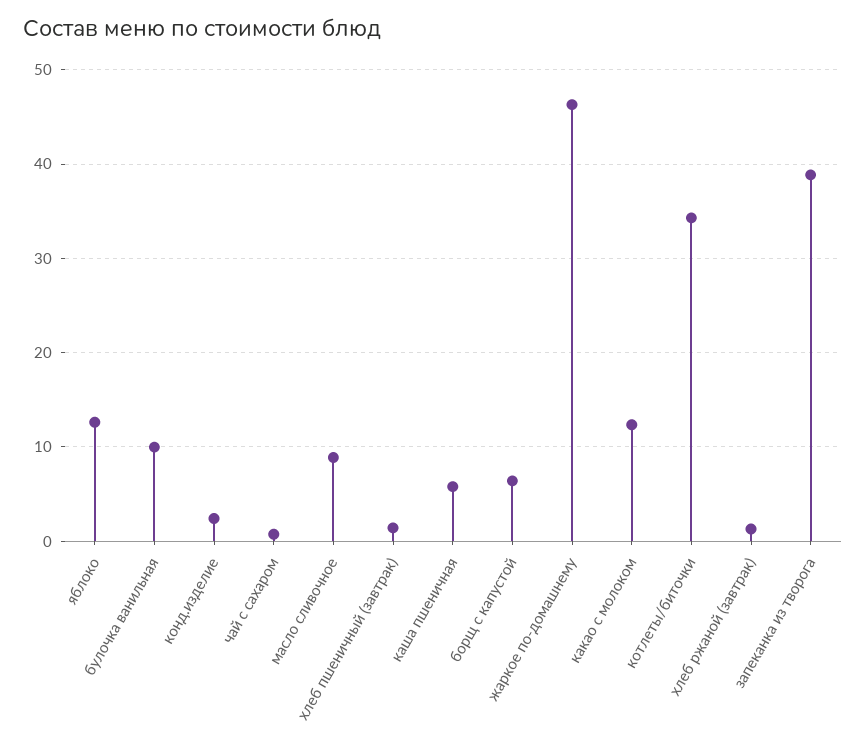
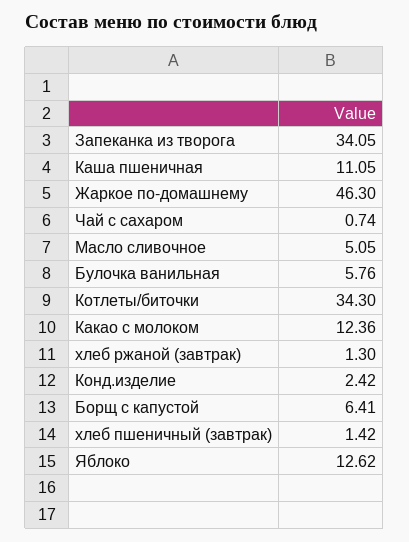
  {
    "яблоко": 12.62,
-   "булочка ванильная": 10,
+   "булочка ванильная": 5.76,
    "конд.изделие": 2.42,
    "чай с сахаром": 0.74,
-   "масло сливочное": 9,
+   "масло сливочное": 5.05,
    "хлеб пшеничный (завтрак)": 1.42,
-   "каша пшеничная": 6,
+   "каша пшеничная": 11.05,
    "борщ с капустой": 6.41,
    "жаркое по-домашнему": 46.3,
    "какао с молоком": 12.36,
    "котлеты/биточки": 34.3,
    "хлеб ржаной (завтрак)": 1.3,
-   "запеканка из творога": 39
+   "запеканка из творога": 34.05
  }

